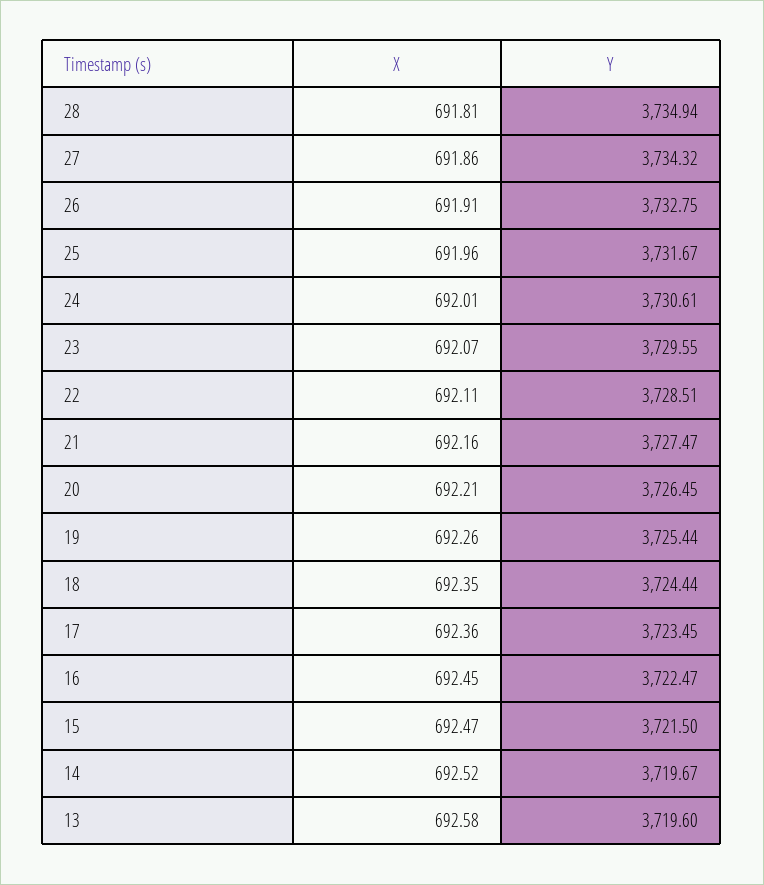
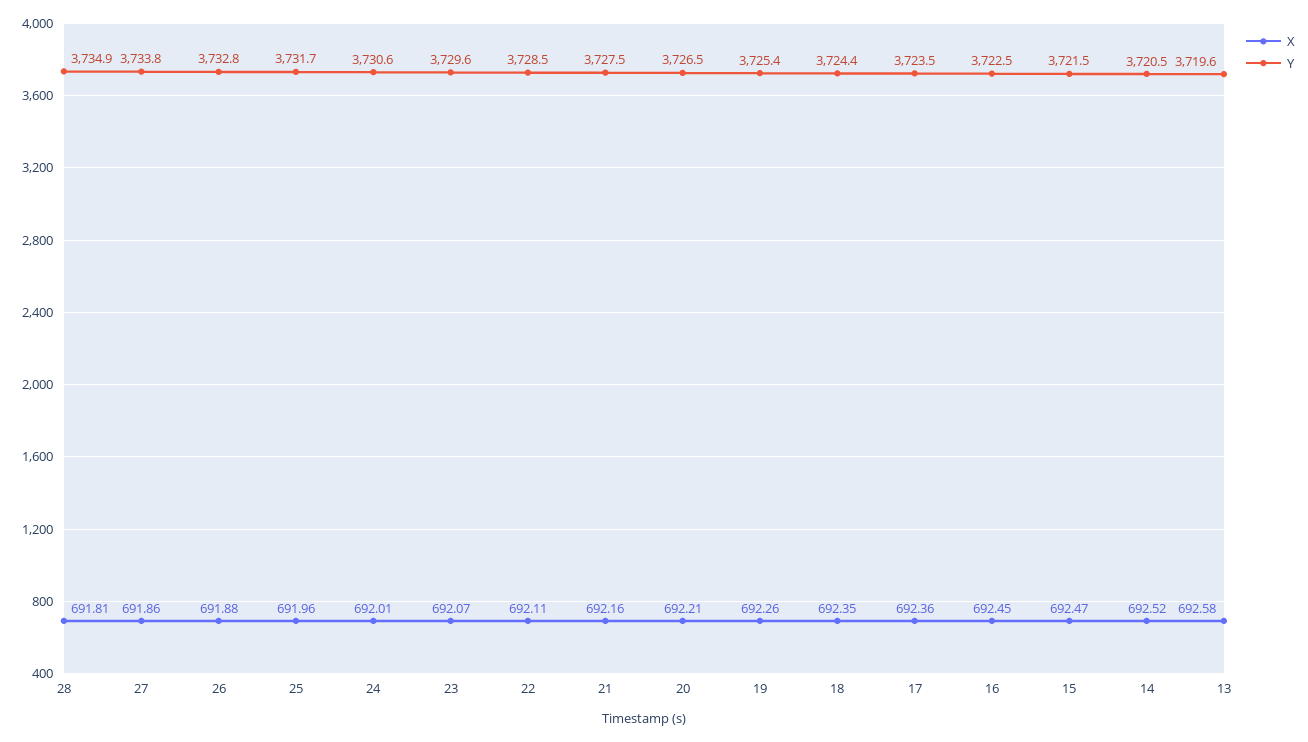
  {
    "X": {
      "28": 691.81,
      "27": 691.86,
-     "26": 691.91,
+     "26": 691.88,
      "25": 691.96,
      "24": 692.01,
      "23": 692.07,
      "22": 692.11,
      "21": 692.16,
      "20": 692.21,
      "19": 692.26,
      "18": 692.35,
      "17": 692.36,
      "16": 692.45,
      "15": 692.47,
      "14": 692.52,
      "13": 692.58
    },
    "Y": {
      "28": 3734.94,
-     "27": 3734.32,
+     "27": 3733.8,
      "26": 3732.75,
      "25": 3731.67,
      "24": 3730.61,
      "23": 3729.55,
      "22": 3728.51,
      "21": 3727.47,
      "20": 3726.45,
      "19": 3725.44,
      "18": 3724.44,
      "17": 3723.45,
      "16": 3722.47,
      "15": 3721.5,
-     "14": 3719.67,
+     "14": 3720.5,
      "13": 3719.6
    }
  }

